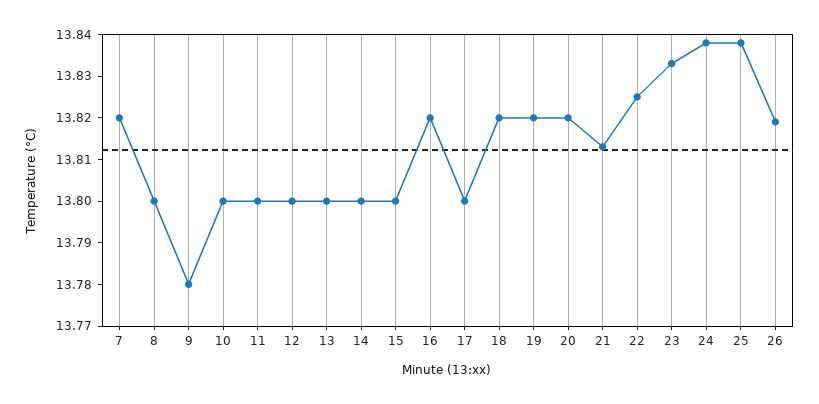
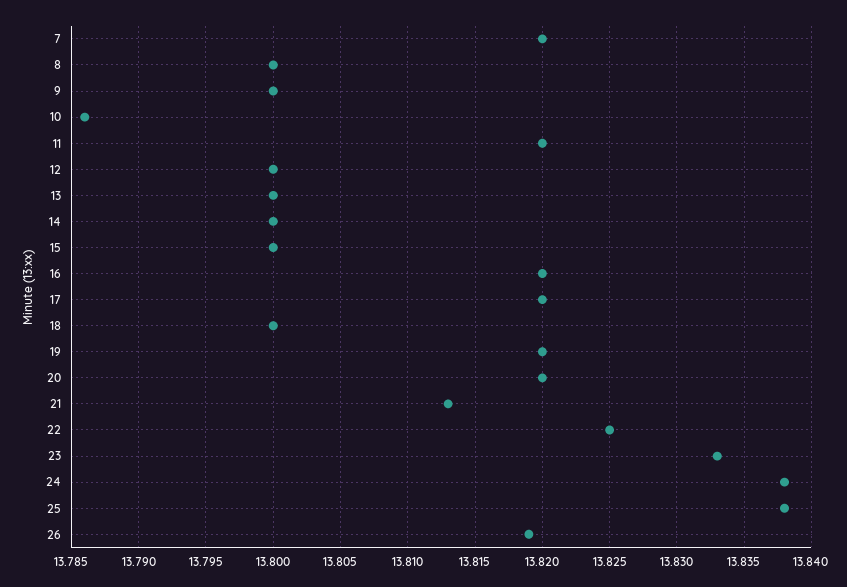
  {
    "7": 13.82,
    "8": 13.8,
-   "9": 13.78,
+   "9": 13.8,
-   "10": 13.8,
+   "10": 13.786,
-   "11": 13.8,
+   "11": 13.82,
    "12": 13.8,
    "13": 13.8,
    "14": 13.8,
    "15": 13.8,
    "16": 13.82,
-   "17": 13.8,
+   "17": 13.82,
-   "18": 13.82,
+   "18": 13.8,
    "19": 13.82,
    "20": 13.82,
    "21": 13.813,
    "22": 13.825,
    "23": 13.833,
    "24": 13.838,
    "25": 13.838,
    "26": 13.819
  }

